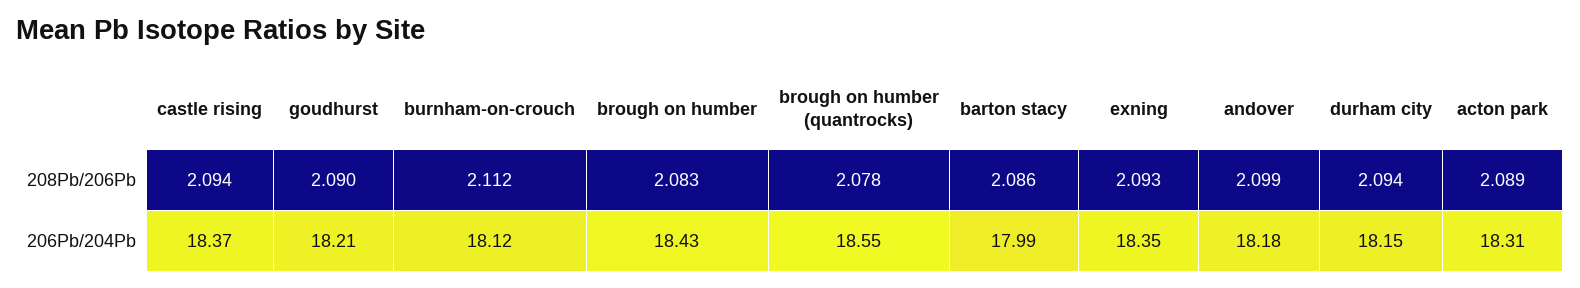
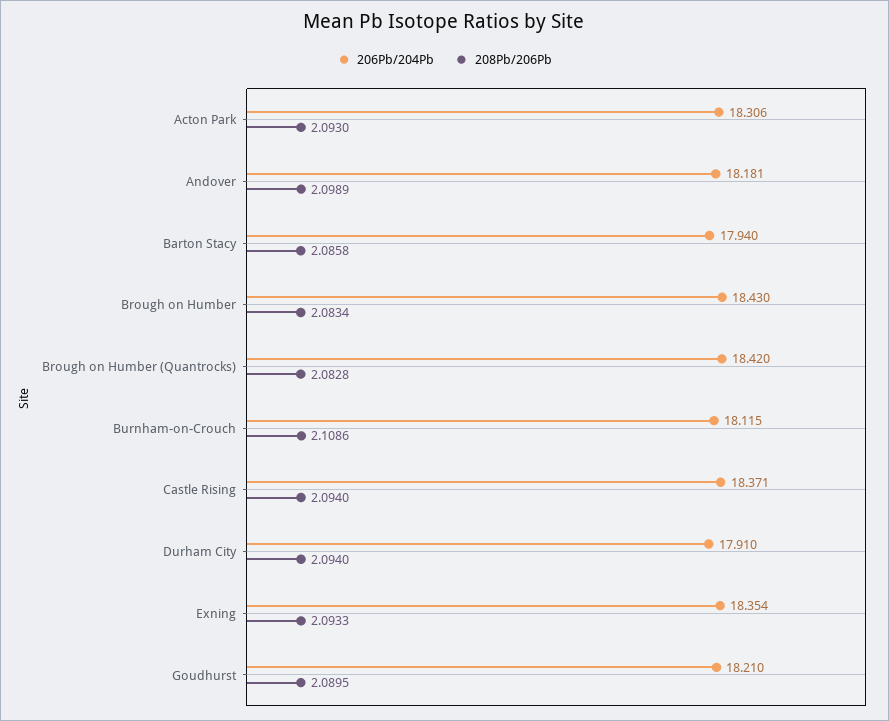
  {
    "208Pb/206Pb": {
      "castle rising": 2.094,
      "goudhurst": 2.0895,
-     "burnham-on-crouch": 2.112,
+     "burnham-on-crouch": 2.1086,
      "brough on humber": 2.0834,
-     "brough on humber (quantrocks)": 2.078,
+     "brough on humber (quantrocks)": 2.0828,
      "barton stacy": 2.0858,
      "exning": 2.0933,
      "andover": 2.0989,
      "durham city": 2.094,
-     "acton park": 2.089
+     "acton park": 2.093
    },
    "206Pb/204Pb": {
      "castle rising": 18.371,
      "goudhurst": 18.21,
      "burnham-on-crouch": 18.115,
      "brough on humber": 18.43,
-     "brough on humber (quantrocks)": 18.55,
+     "brough on humber (quantrocks)": 18.42,
-     "barton stacy": 17.99,
+     "barton stacy": 17.94,
      "exning": 18.354,
      "andover": 18.181,
-     "durham city": 18.15,
+     "durham city": 17.91,
      "acton park": 18.306
    }
  }

